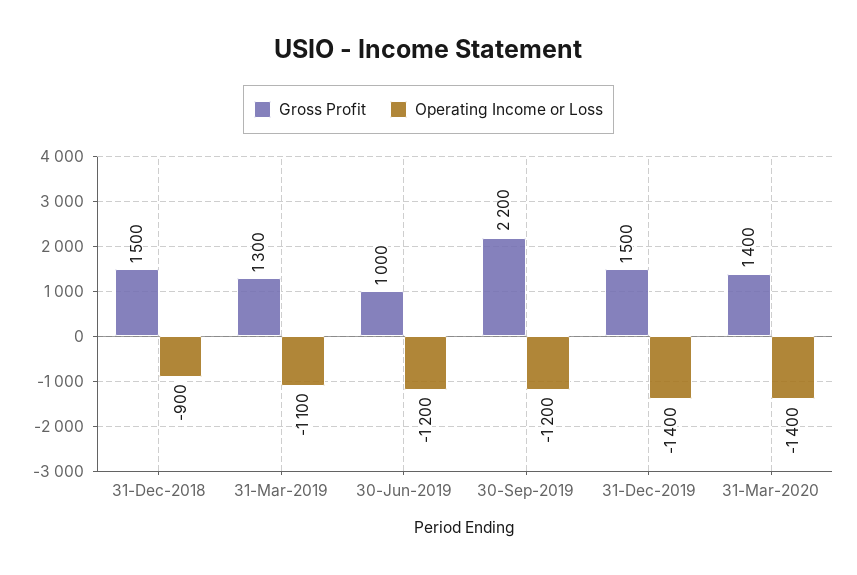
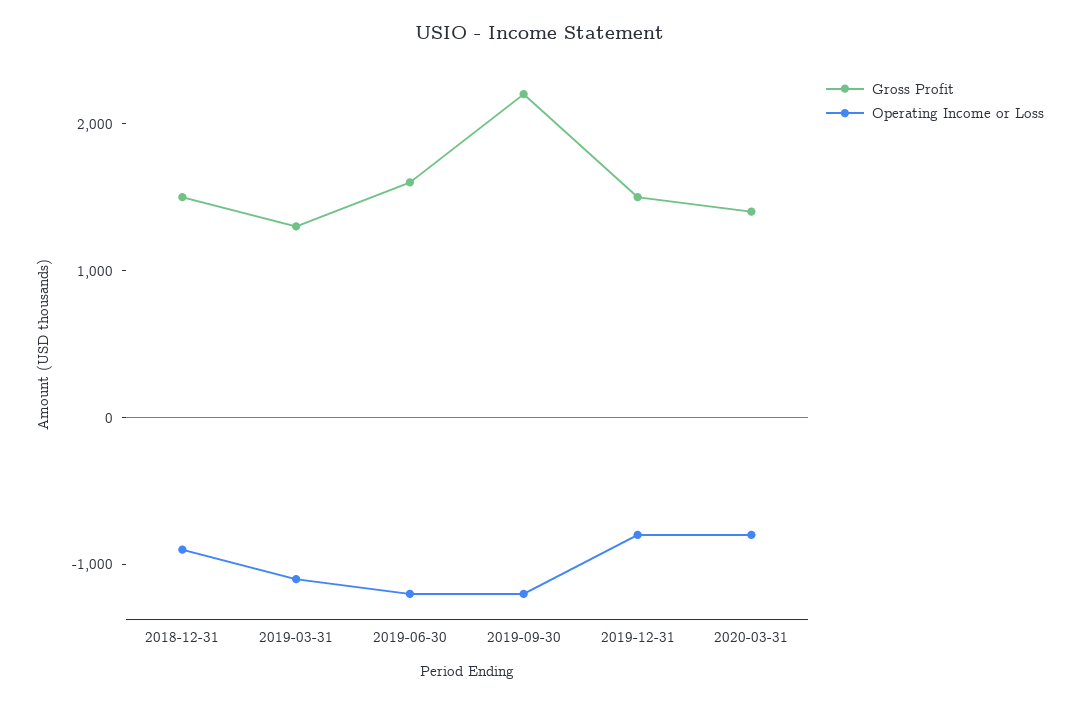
  {
    "Gross Profit": {
      "31-Dec-2018": 1500,
      "31-Mar-2019": 1300,
-     "30-Jun-2019": 1000,
+     "30-Jun-2019": 1600,
      "30-Sep-2019": 2200,
      "31-Dec-2019": 1500,
      "31-Mar-2020": 1400
    },
    "Operating Income or Loss": {
      "31-Dec-2018": -900,
      "31-Mar-2019": -1100,
      "30-Jun-2019": -1200,
      "30-Sep-2019": -1200,
-     "31-Dec-2019": -1400,
+     "31-Dec-2019": -800,
-     "31-Mar-2020": -1400
+     "31-Mar-2020": -800
    }
  }

